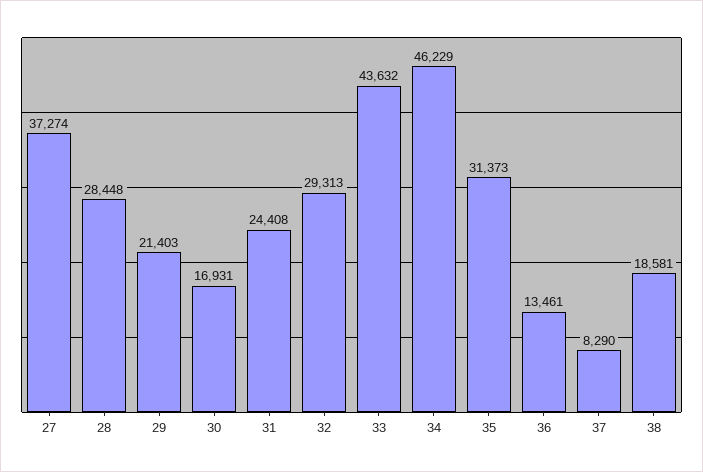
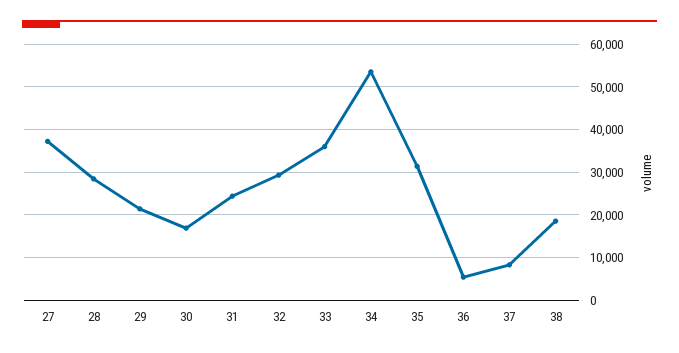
  {
    "27": 37274,
    "28": 28448,
    "29": 21403,
    "30": 16931,
    "31": 24408,
    "32": 29313,
-   "33": 43632,
+   "33": 36000,
-   "34": 46229,
+   "34": 54000,
    "35": 31373,
-   "36": 13461,
+   "36": 6000,
    "37": 8290,
    "38": 18581
  }

